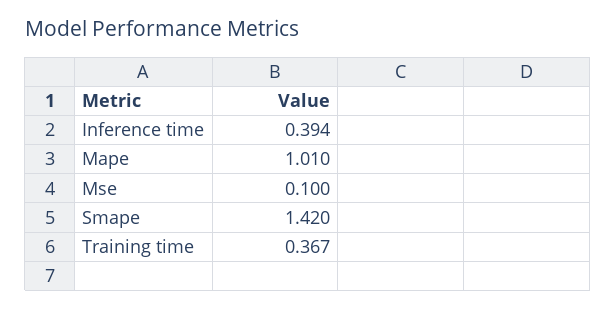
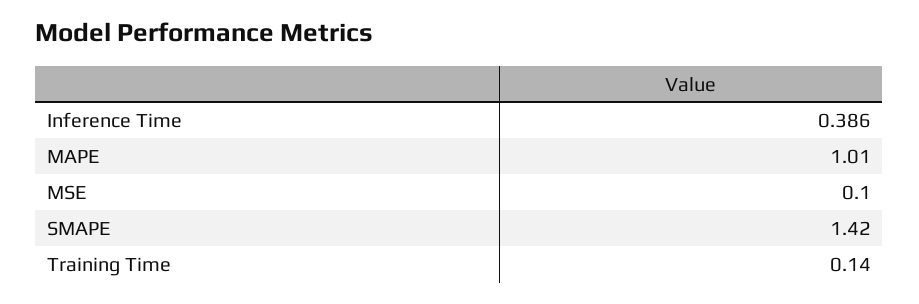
  {
-   "Inference time": 0.394,
+   "Inference time": 0.386,
    "Mape": 1.01,
    "Mse": 0.1,
    "Smape": 1.42,
-   "Training time": 0.367
+   "Training time": 0.14
  }

